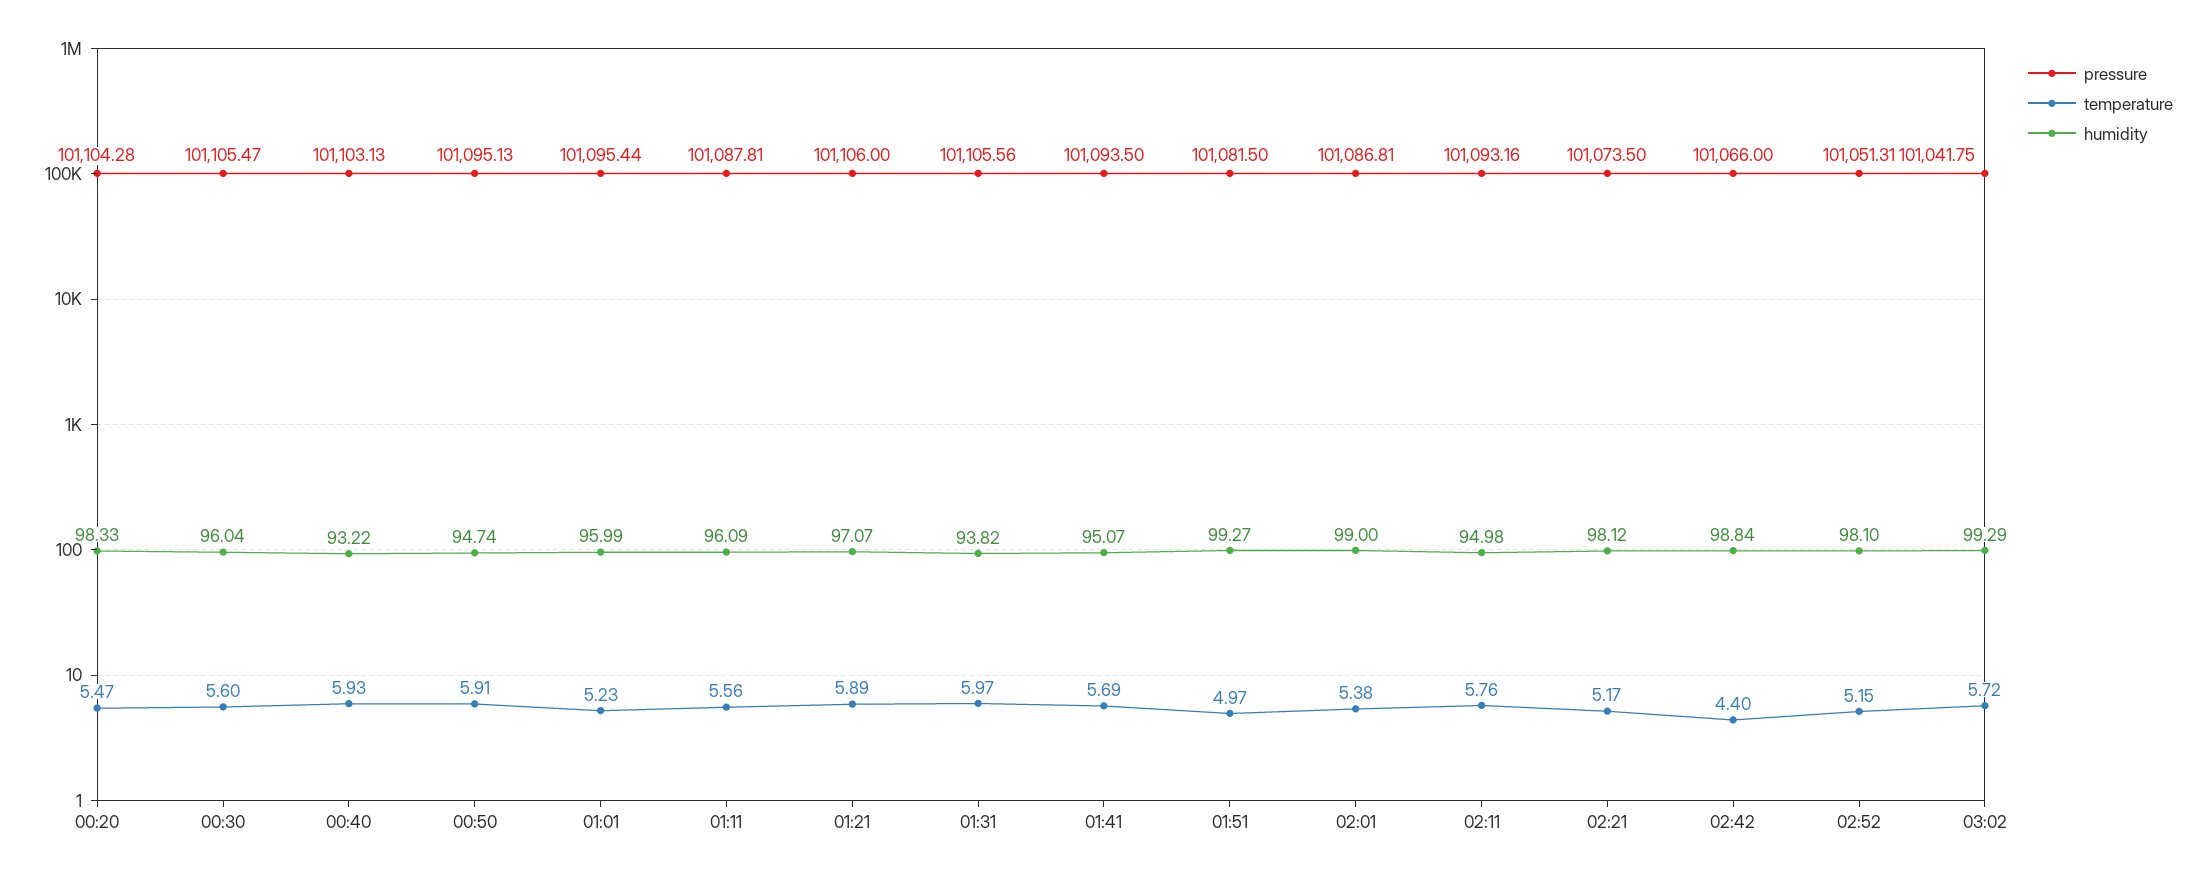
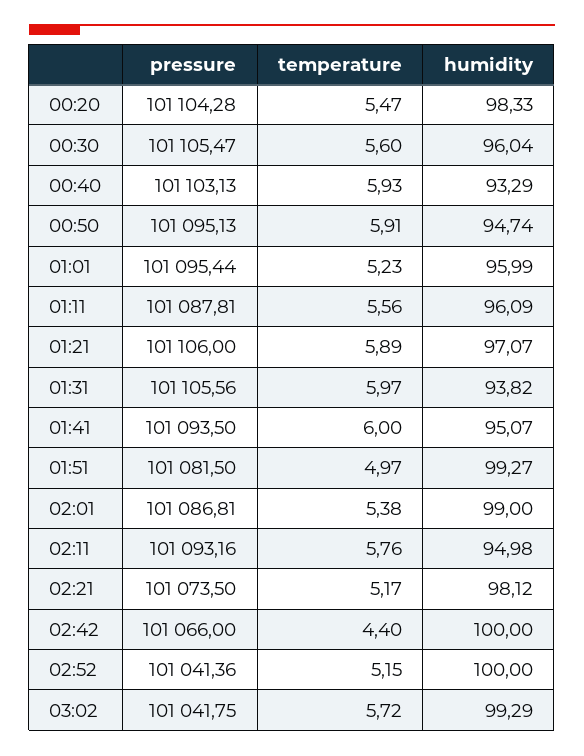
  {
    "pressure": {
      "00:20": 101104.28,
      "00:30": 101105.47,
      "00:40": 101103.13,
      "00:50": 101095.13,
      "01:01": 101095.44,
      "01:11": 101087.81,
      "01:21": 101106,
      "01:31": 101105.56,
      "01:41": 101093.5,
      "01:51": 101081.5,
      "02:01": 101086.81,
      "02:11": 101093.16,
      "02:21": 101073.5,
      "02:42": 101066,
-     "02:52": 101051.31,
+     "02:52": 101041.36,
      "03:02": 101041.75
    },
    "temperature": {
      "00:20": 5.47,
      "00:30": 5.6,
      "00:40": 5.93,
      "00:50": 5.91,
      "01:01": 5.23,
      "01:11": 5.56,
      "01:21": 5.89,
      "01:31": 5.97,
-     "01:41": 5.69,
+     "01:41": 6,
      "01:51": 4.97,
      "02:01": 5.38,
      "02:11": 5.76,
      "02:21": 5.17,
      "02:42": 4.4,
      "02:52": 5.15,
      "03:02": 5.72
    },
    "humidity": {
      "00:20": 98.33,
      "00:30": 96.04,
-     "00:40": 93.22,
+     "00:40": 93.29,
      "00:50": 94.74,
      "01:01": 95.99,
      "01:11": 96.09,
      "01:21": 97.07,
      "01:31": 93.82,
      "01:41": 95.07,
      "01:51": 99.27,
      "02:01": 99,
      "02:11": 94.98,
      "02:21": 98.12,
-     "02:42": 98.84,
+     "02:42": 100,
-     "02:52": 98.1,
+     "02:52": 100,
      "03:02": 99.29
    }
  }

